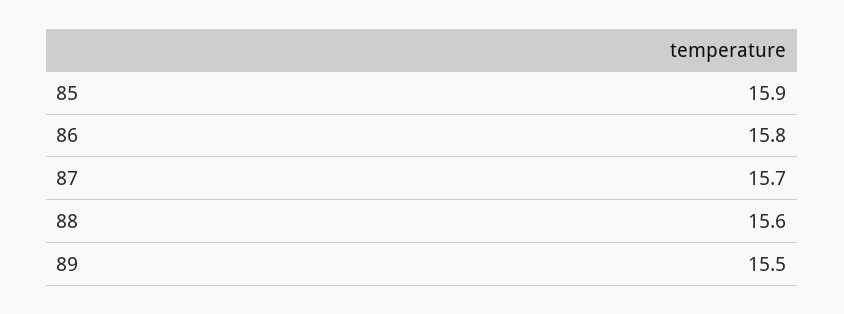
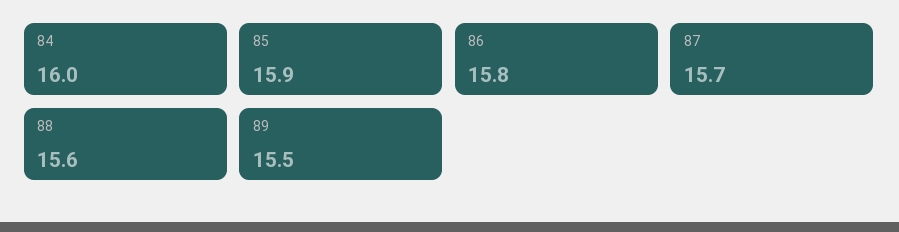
  {
    "85": 15.9,
    "86": 15.8,
    "87": 15.7,
    "88": 15.6,
-   "89": 15.5
+   "89": 15.5,
+   "84": 16
  }

